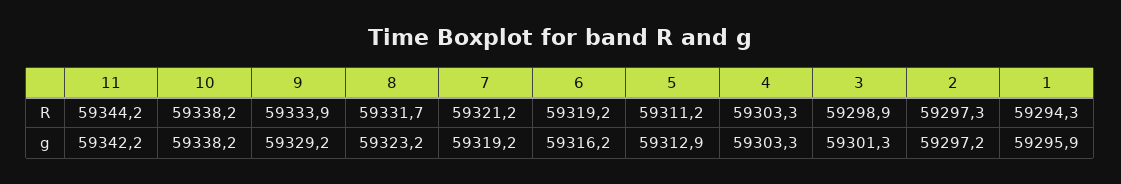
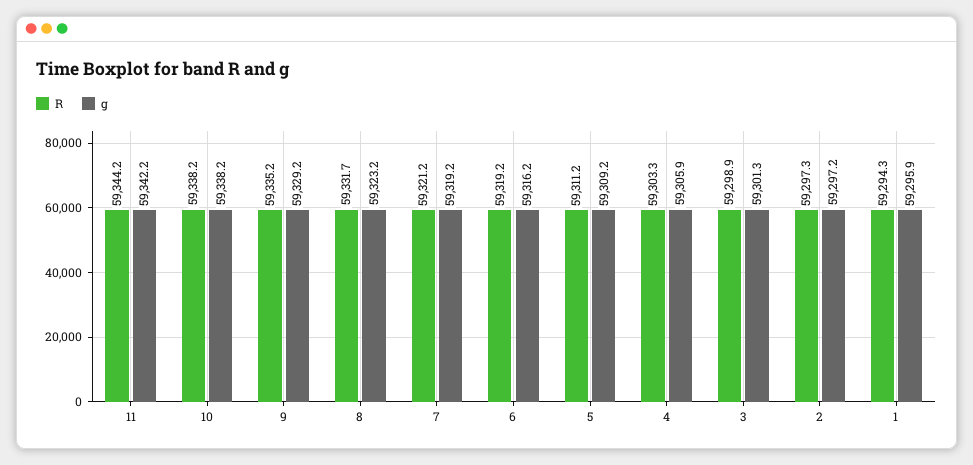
  {
    "R": {
      "11": 59344.2,
      "10": 59338.2,
-     "9": 59333.9,
+     "9": 59335.2,
      "8": 59331.7,
      "7": 59321.2,
      "6": 59319.2,
      "5": 59311.2,
      "4": 59303.3,
      "3": 59298.9,
      "2": 59297.3,
      "1": 59294.3
    },
    "g": {
      "11": 59342.2,
      "10": 59338.2,
      "9": 59329.2,
      "8": 59323.2,
      "7": 59319.2,
      "6": 59316.2,
-     "5": 59312.9,
+     "5": 59309.2,
-     "4": 59303.3,
+     "4": 59305.9,
      "3": 59301.3,
      "2": 59297.2,
      "1": 59295.9
    }
  }

